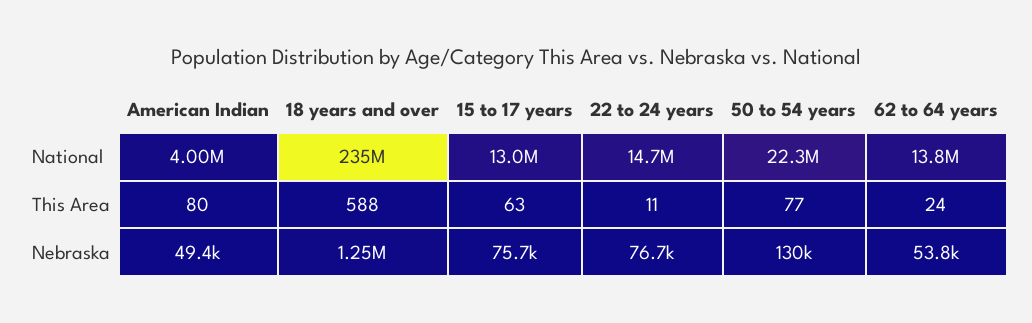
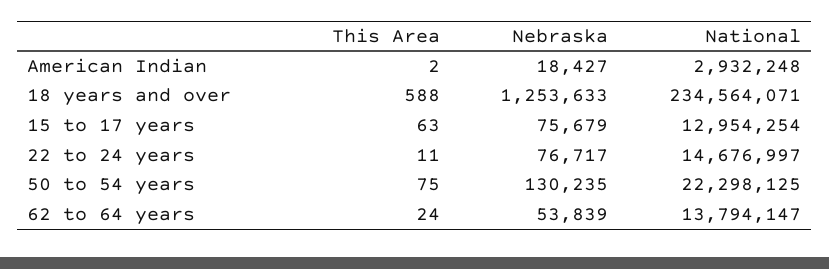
  {
    "American Indian": {
-     "National": 4000000,
+     "National": 2932248,
-     "This Area": 80,
+     "This Area": 2,
-     "Nebraska": 49400
+     "Nebraska": 18427
    },
    "18 years and over": {
      "National": 234564071,
      "This Area": 588,
      "Nebraska": 1253633
    },
    "15 to 17 years": {
      "National": 12954254,
      "This Area": 63,
      "Nebraska": 75679
    },
    "22 to 24 years": {
      "National": 14676997,
      "This Area": 11,
      "Nebraska": 76717
    },
    "50 to 54 years": {
      "National": 22298125,
-     "This Area": 77,
+     "This Area": 75,
      "Nebraska": 130235
    },
    "62 to 64 years": {
      "National": 13794147,
      "This Area": 24,
      "Nebraska": 53839
    }
  }

